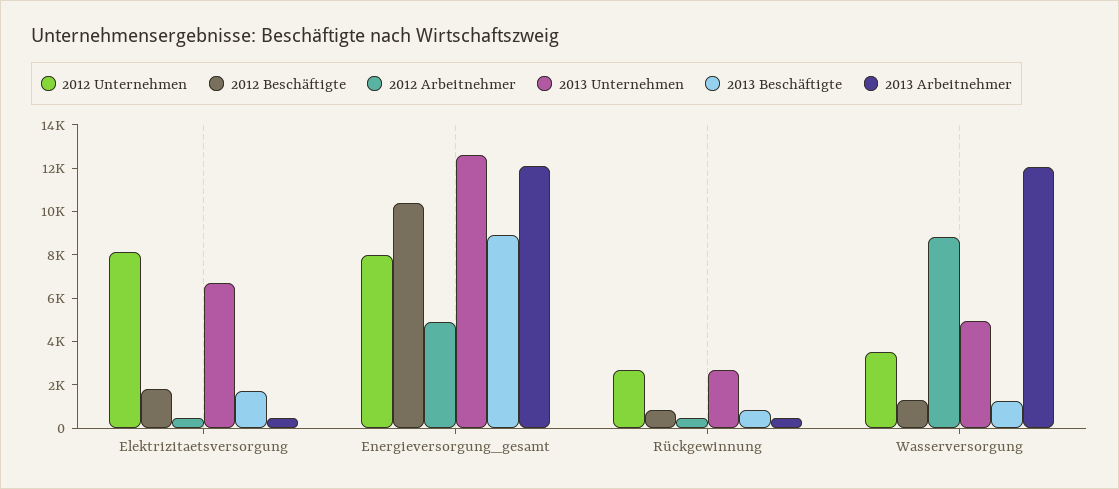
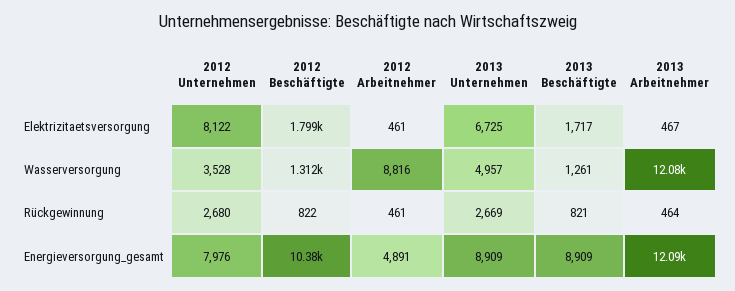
  {
    "2012 Unternehmen": {
      "Elektrizitaetsversorgung": 8122,
      "Energieversorgung_gesamt": 7976,
      "Rückgewinnung": 2680,
      "Wasserversorgung": 3528
    },
    "2012 Beschäftigte": {
      "Elektrizitaetsversorgung": 1799,
      "Energieversorgung_gesamt": 10380,
      "Rückgewinnung": 822,
      "Wasserversorgung": 1312
    },
    "2012 Arbeitnehmer": {
      "Elektrizitaetsversorgung": 461,
      "Energieversorgung_gesamt": 4891,
      "Rückgewinnung": 461,
      "Wasserversorgung": 8816
    },
    "2013 Unternehmen": {
      "Elektrizitaetsversorgung": 6725,
-     "Energieversorgung_gesamt": 12500,
+     "Energieversorgung_gesamt": 8909,
      "Rückgewinnung": 2669,
      "Wasserversorgung": 4957
    },
    "2013 Beschäftigte": {
      "Elektrizitaetsversorgung": 1717,
      "Energieversorgung_gesamt": 8909,
      "Rückgewinnung": 821,
      "Wasserversorgung": 1261
    },
    "2013 Arbeitnehmer": {
      "Elektrizitaetsversorgung": 467,
      "Energieversorgung_gesamt": 12090,
      "Rückgewinnung": 464,
      "Wasserversorgung": 12080
    }
  }

